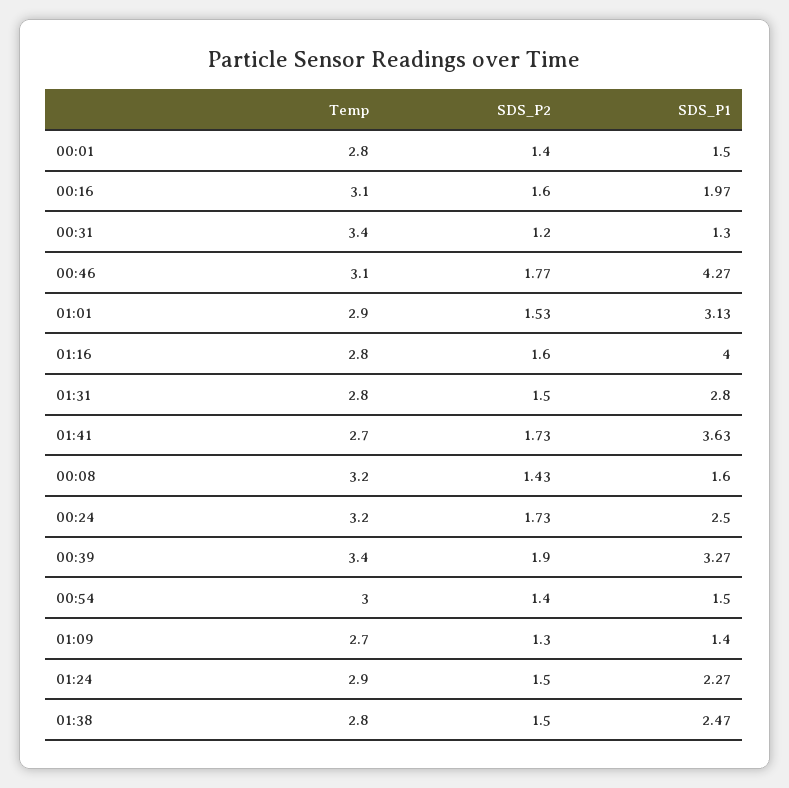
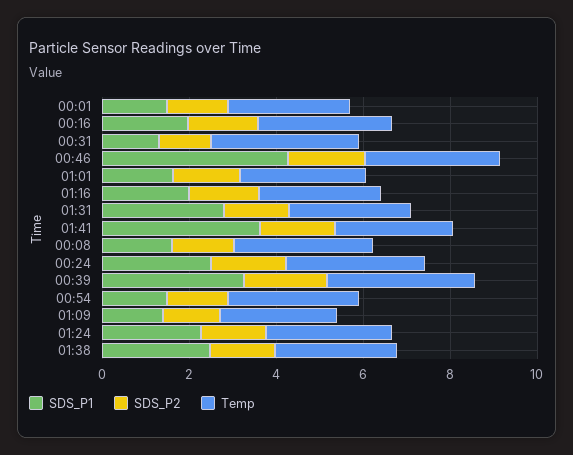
  {
    "Temp": {
      "00:01": 2.8,
      "00:16": 3.1,
      "00:31": 3.4,
      "00:46": 3.1,
      "01:01": 2.9,
      "01:16": 2.8,
      "01:31": 2.8,
      "01:41": 2.7,
      "00:08": 3.2,
      "00:24": 3.2,
      "00:39": 3.4,
      "00:54": 3,
      "01:09": 2.7,
      "01:24": 2.9,
      "01:38": 2.8
    },
    "SDS_P2": {
      "00:01": 1.4,
      "00:16": 1.6,
      "00:31": 1.2,
      "00:46": 1.77,
      "01:01": 1.53,
      "01:16": 1.6,
      "01:31": 1.5,
      "01:41": 1.73,
      "00:08": 1.43,
      "00:24": 1.73,
      "00:39": 1.9,
      "00:54": 1.4,
      "01:09": 1.3,
      "01:24": 1.5,
      "01:38": 1.5
    },
    "SDS_P1": {
      "00:01": 1.5,
      "00:16": 1.97,
      "00:31": 1.3,
      "00:46": 4.27,
-     "01:01": 3.13,
+     "01:01": 1.5,
-     "01:16": 4,
+     "01:16": 2,
      "01:31": 2.8,
      "01:41": 3.63,
      "00:08": 1.6,
      "00:24": 2.5,
      "00:39": 3.27,
      "00:54": 1.5,
      "01:09": 1.4,
      "01:24": 2.27,
      "01:38": 2.47
    }
  }

